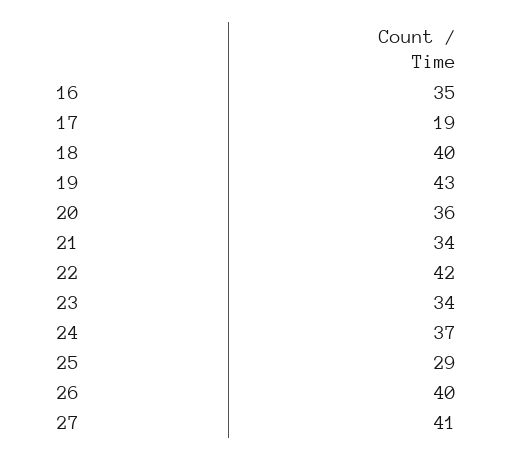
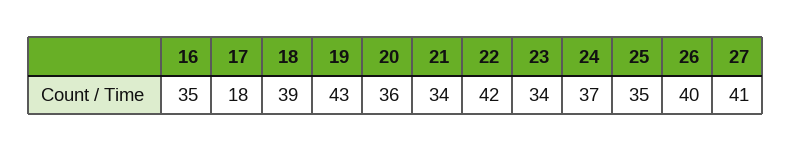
  {
    "16": 35,
-   "17": 19,
+   "17": 18,
-   "18": 40,
+   "18": 39,
    "19": 43,
    "20": 36,
    "21": 34,
    "22": 42,
    "23": 34,
    "24": 37,
-   "25": 29,
+   "25": 35,
    "26": 40,
    "27": 41
  }

